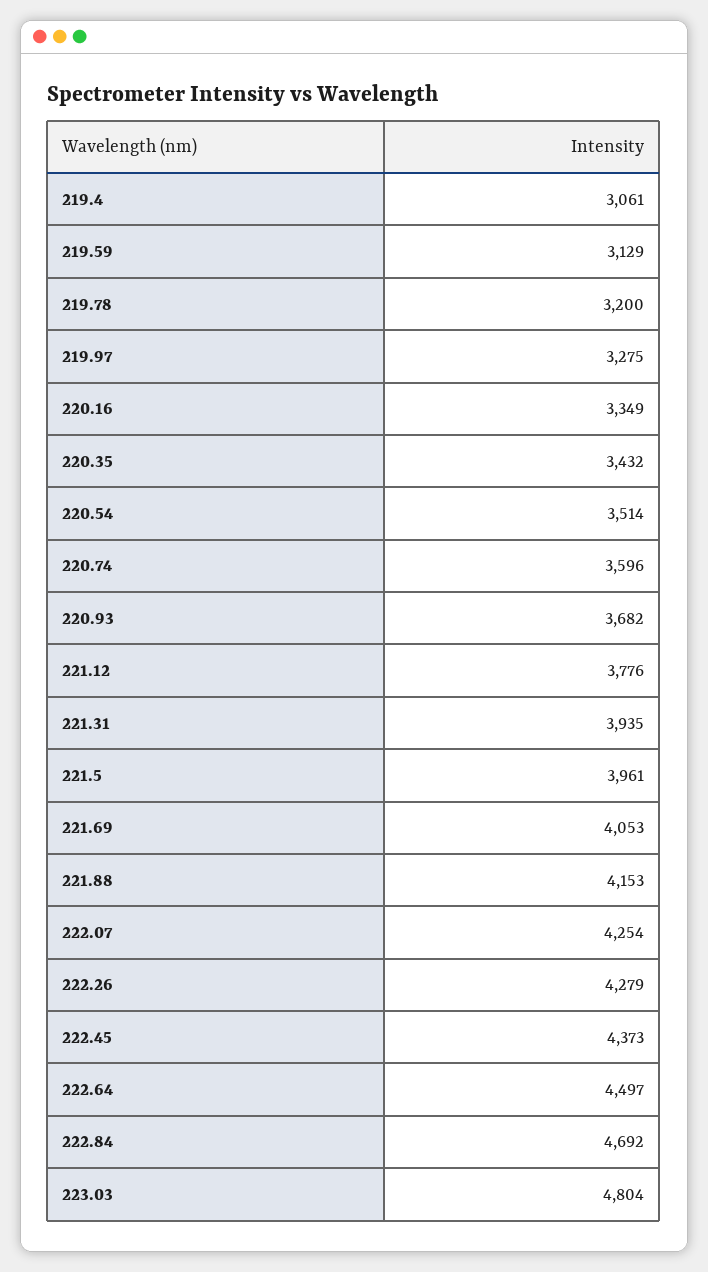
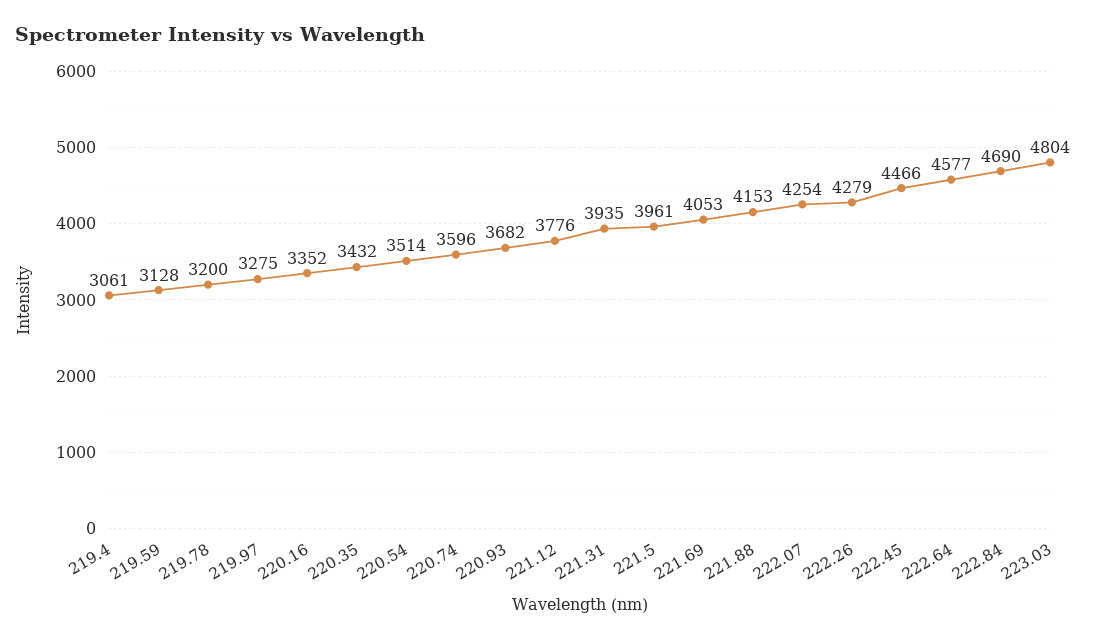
  {
    "219.4": 3061,
-   "219.59": 3129,
+   "219.59": 3128,
    "219.78": 3200,
    "219.97": 3275,
-   "220.16": 3349,
+   "220.16": 3352,
    "220.35": 3432,
    "220.54": 3514,
    "220.74": 3596,
    "220.93": 3682,
    "221.12": 3776,
    "221.31": 3935,
    "221.5": 3961,
    "221.69": 4053,
    "221.88": 4153,
    "222.07": 4254,
    "222.26": 4279,
-   "222.45": 4373,
+   "222.45": 4466,
-   "222.64": 4497,
+   "222.64": 4577,
-   "222.84": 4692,
+   "222.84": 4690,
    "223.03": 4804
  }

